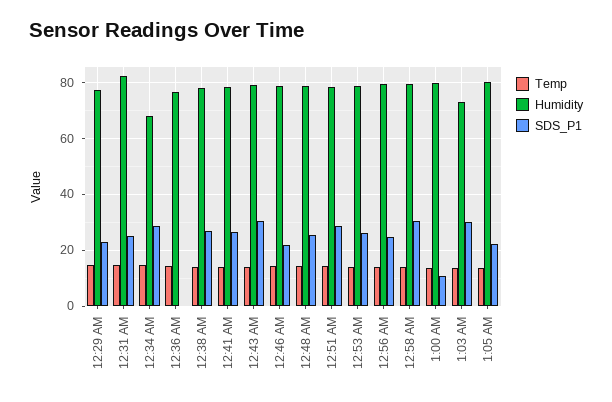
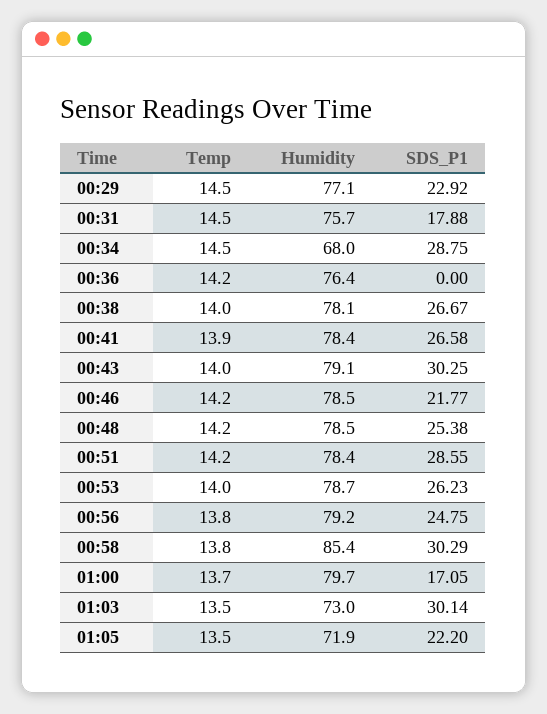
  {
    "Temp": {
      "12:29 AM": 14.5,
      "12:31 AM": 14.5,
      "12:34 AM": 14.5,
      "12:36 AM": 14.2,
      "12:38 AM": 14,
      "12:41 AM": 13.9,
      "12:43 AM": 14,
      "12:46 AM": 14.2,
      "12:48 AM": 14.2,
      "12:51 AM": 14.2,
      "12:53 AM": 14,
      "12:56 AM": 13.8,
      "12:58 AM": 13.8,
      "1:00 AM": 13.7,
      "1:03 AM": 13.5,
      "1:05 AM": 13.5
    },
    "Humidity": {
      "12:29 AM": 77.1,
-     "12:31 AM": 82.5,
+     "12:31 AM": 75.7,
      "12:34 AM": 68,
      "12:36 AM": 76.4,
      "12:38 AM": 78.1,
      "12:41 AM": 78.4,
      "12:43 AM": 79.1,
      "12:46 AM": 78.5,
      "12:48 AM": 78.5,
      "12:51 AM": 78.4,
      "12:53 AM": 78.7,
      "12:56 AM": 79.2,
-     "12:58 AM": 80,
+     "12:58 AM": 85.4,
      "1:00 AM": 79.7,
      "1:03 AM": 73,
-     "1:05 AM": 80
+     "1:05 AM": 71.9
    },
    "SDS_P1": {
      "12:29 AM": 22.92,
-     "12:31 AM": 25,
+     "12:31 AM": 17.88,
      "12:34 AM": 28.75,
      "12:36 AM": 0,
      "12:38 AM": 26.67,
      "12:41 AM": 26.58,
      "12:43 AM": 30.25,
      "12:46 AM": 21.77,
      "12:48 AM": 25.38,
      "12:51 AM": 28.55,
      "12:53 AM": 26.23,
      "12:56 AM": 24.75,
      "12:58 AM": 30.29,
-     "1:00 AM": 10,
+     "1:00 AM": 17.05,
      "1:03 AM": 30.14,
      "1:05 AM": 22.2
    }
  }

